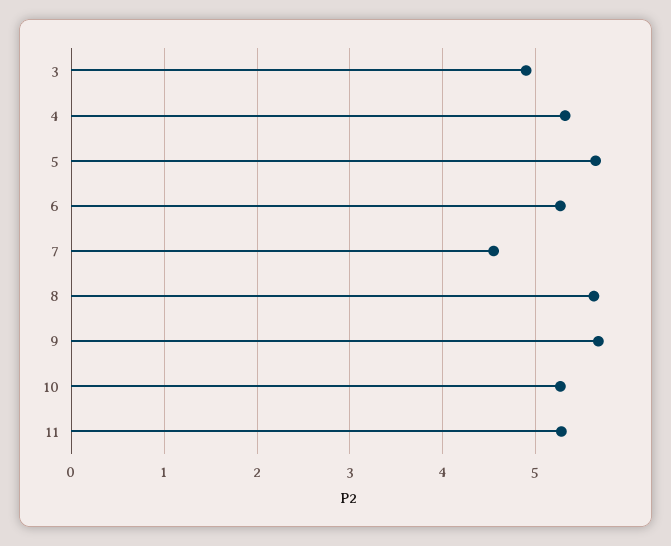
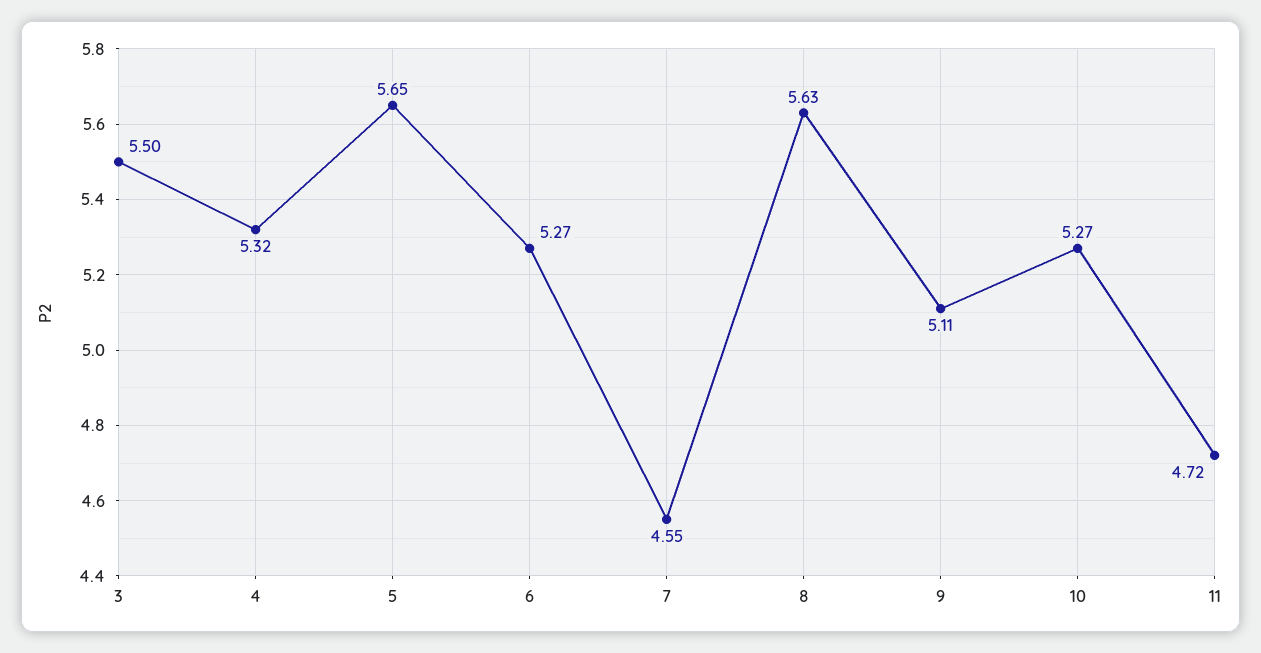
  {
-   "3": 4.9,
+   "3": 5.5,
    "4": 5.32,
    "5": 5.65,
    "6": 5.27,
    "7": 4.55,
    "8": 5.63,
-   "9": 5.7,
+   "9": 5.11,
    "10": 5.27,
-   "11": 5.3
+   "11": 4.72
  }

